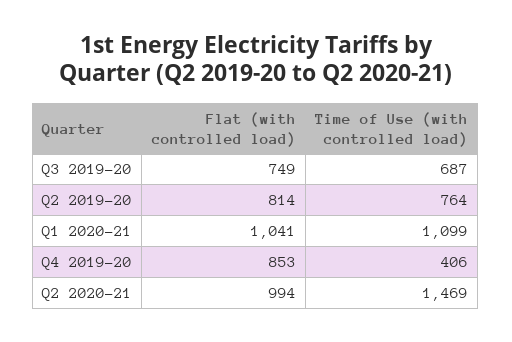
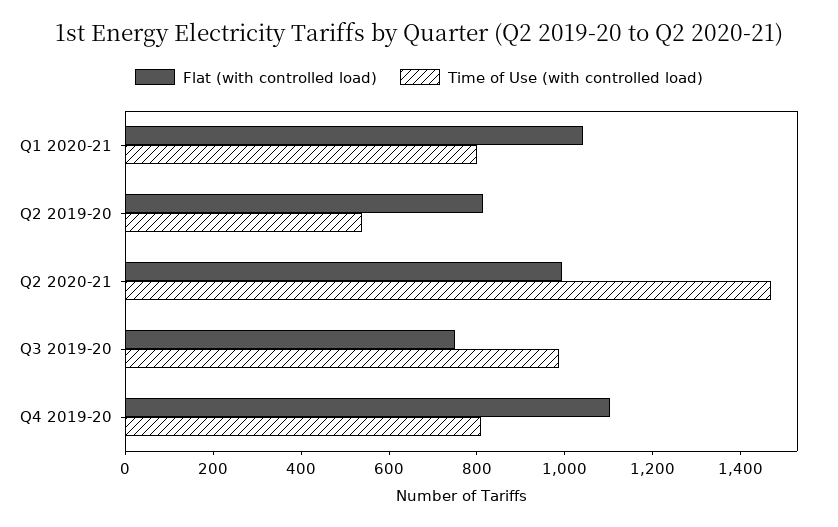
  {
    "Flat (with controlled load)": {
      "Q3 2019-20": 749,
      "Q2 2019-20": 814,
      "Q1 2020-21": 1041,
-     "Q4 2019-20": 853,
+     "Q4 2019-20": 1100,
      "Q2 2020-21": 994
    },
    "Time of Use (with controlled load)": {
-     "Q3 2019-20": 687,
+     "Q3 2019-20": 1000,
-     "Q2 2019-20": 764,
+     "Q2 2019-20": 550,
-     "Q1 2020-21": 1099,
+     "Q1 2020-21": 800,
-     "Q4 2019-20": 406,
+     "Q4 2019-20": 800,
      "Q2 2020-21": 1469
    }
  }

